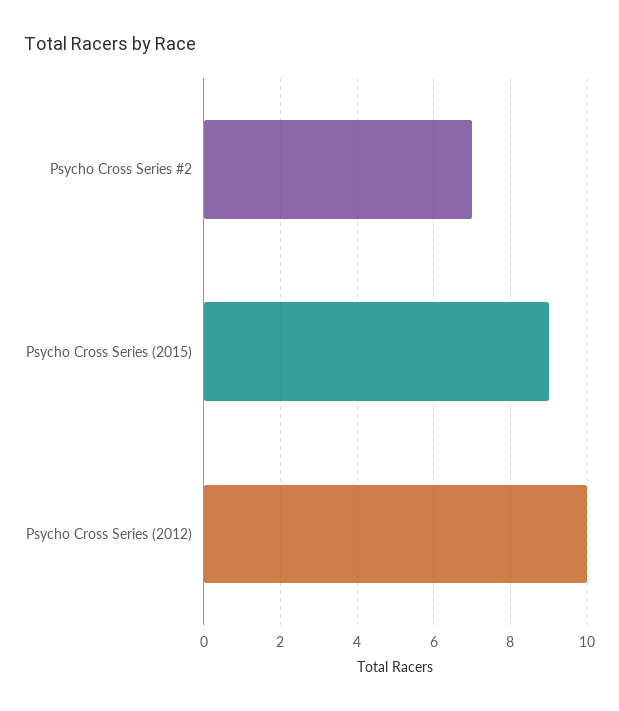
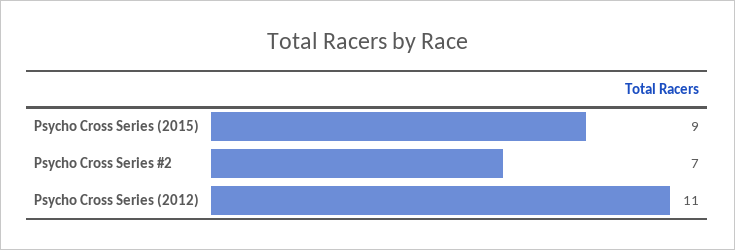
  {
    "Psycho Cross Series #2": 7,
    "Psycho Cross Series (2015)": 9,
-   "Psycho Cross Series (2012)": 10
+   "Psycho Cross Series (2012)": 11
  }

